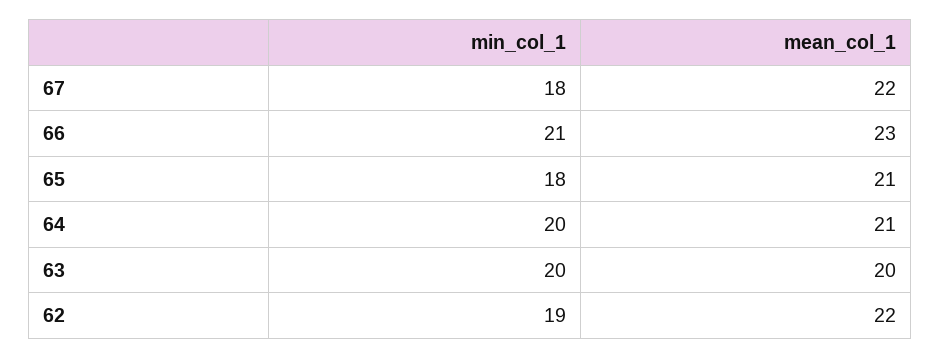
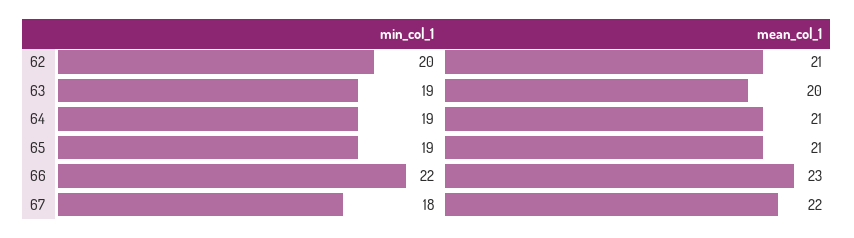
  {
    "min_col_1": {
      "67": 18,
-     "66": 21,
+     "66": 22,
-     "65": 18,
+     "65": 19,
-     "64": 20,
+     "64": 19,
-     "63": 20,
+     "63": 19,
-     "62": 19
+     "62": 20
    },
    "mean_col_1": {
      "67": 22,
      "66": 23,
      "65": 21,
      "64": 21,
      "63": 20,
-     "62": 22
+     "62": 21
    }
  }

